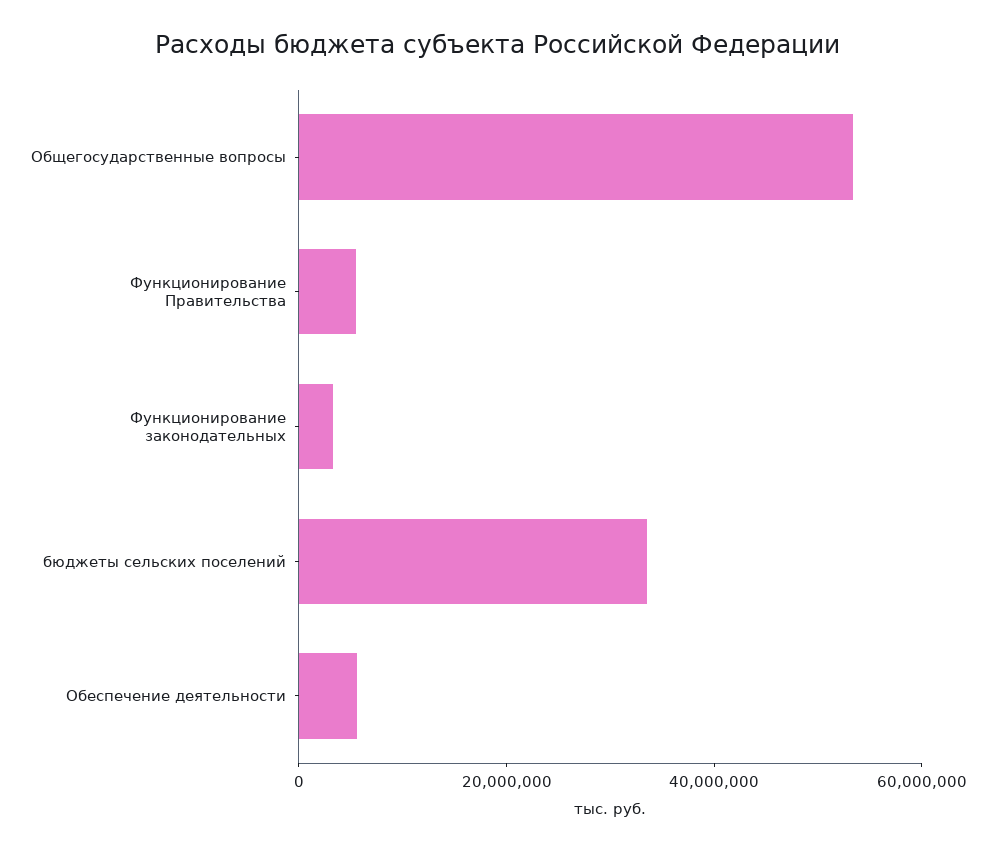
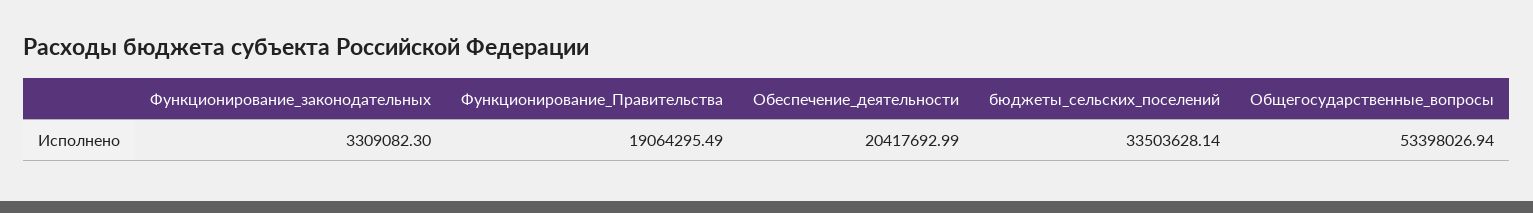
  {
    "Общегосударственные вопросы": 53398026.94,
-   "Функционирование Правительства": 5000000,
+   "Функционирование Правительства": 19064295.49,
    "Функционирование законодательных": 3309082.3,
    "бюджеты сельских поселений": 33503628.14,
-   "Обеспечение деятельности": 5000000
+   "Обеспечение деятельности": 20417692.99
  }

